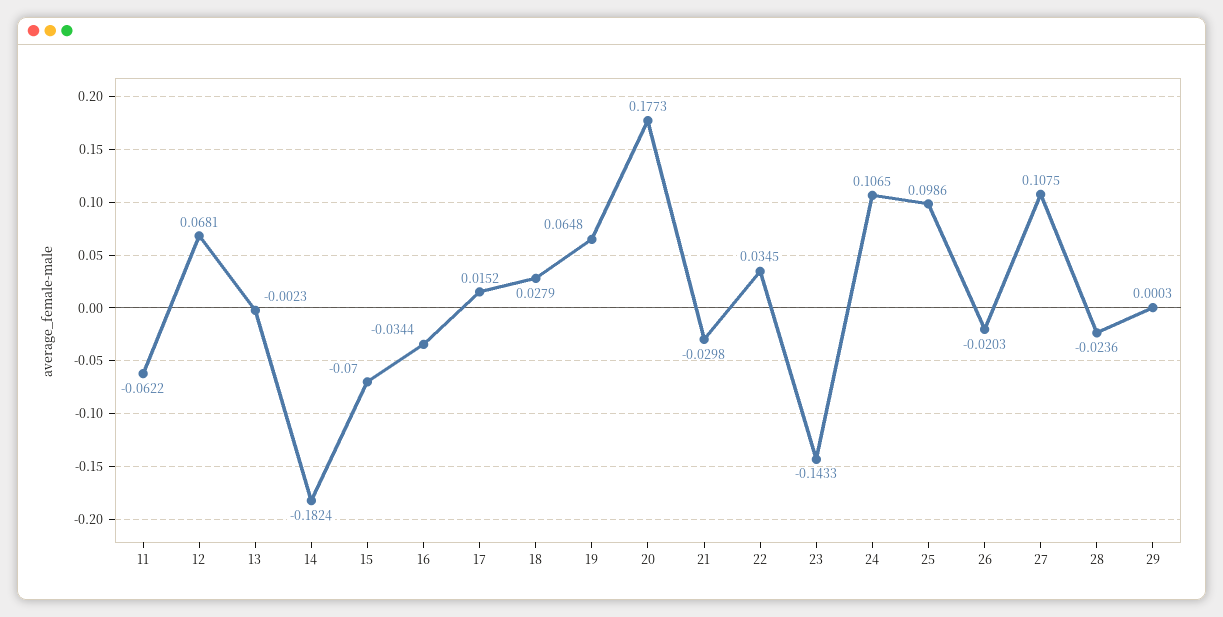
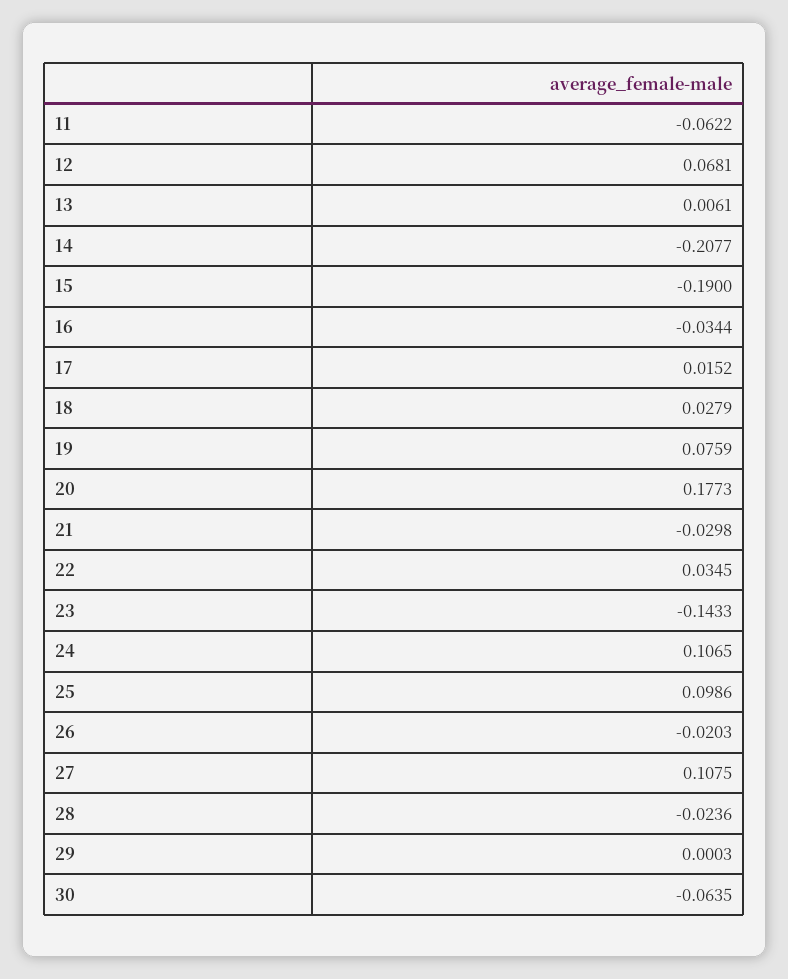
  {
    "11": -0.0622,
    "12": 0.0681,
-   "13": -0.0023,
+   "13": 0.0061,
-   "14": -0.1824,
+   "14": -0.2077,
-   "15": -0.07,
+   "15": -0.19,
    "16": -0.0344,
    "17": 0.0152,
    "18": 0.0279,
-   "19": 0.0648,
+   "19": 0.0759,
    "20": 0.1773,
    "21": -0.0298,
    "22": 0.0345,
    "23": -0.1433,
    "24": 0.1065,
    "25": 0.0986,
    "26": -0.0203,
    "27": 0.1075,
    "28": -0.0236,
-   "29": 0.0003
+   "29": 0.0003,
+   "30": -0.0635
  }

